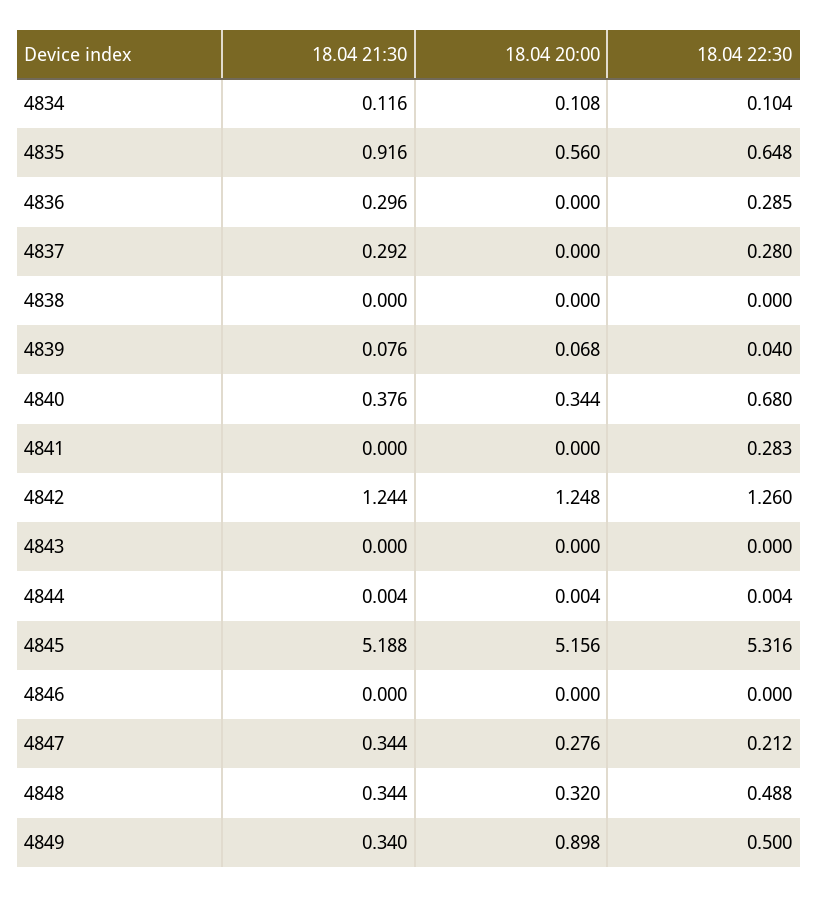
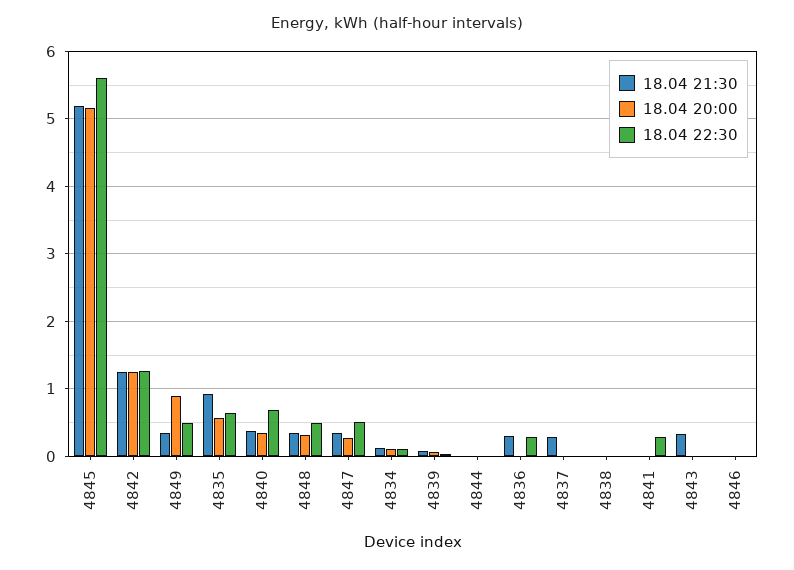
  {
    "18.04 21:30": {
      "4834": 0.116,
      "4835": 0.916,
      "4836": 0.296,
      "4837": 0.292,
      "4838": 0,
      "4839": 0.076,
      "4840": 0.376,
      "4841": 0,
      "4842": 1.244,
-     "4843": 0,
+     "4843": 0.3,
      "4844": 0.004,
      "4845": 5.188,
      "4846": 0,
      "4847": 0.344,
      "4848": 0.344,
      "4849": 0.34
    },
    "18.04 20:00": {
      "4834": 0.108,
      "4835": 0.56,
      "4836": 0,
      "4837": 0,
      "4838": 0,
      "4839": 0.068,
      "4840": 0.344,
      "4841": 0,
      "4842": 1.248,
      "4843": 0,
      "4844": 0.004,
      "4845": 5.156,
      "4846": 0,
      "4847": 0.276,
      "4848": 0.32,
      "4849": 0.898
    },
    "18.04 22:30": {
      "4834": 0.104,
      "4835": 0.648,
      "4836": 0.285,
-     "4837": 0.28,
+     "4837": 0,
      "4838": 0,
      "4839": 0.04,
      "4840": 0.68,
      "4841": 0.283,
      "4842": 1.26,
      "4843": 0,
      "4844": 0.004,
-     "4845": 5.316,
+     "4845": 5.6,
      "4846": 0,
-     "4847": 0.212,
+     "4847": 0.5,
      "4848": 0.488,
      "4849": 0.5
    }
  }

